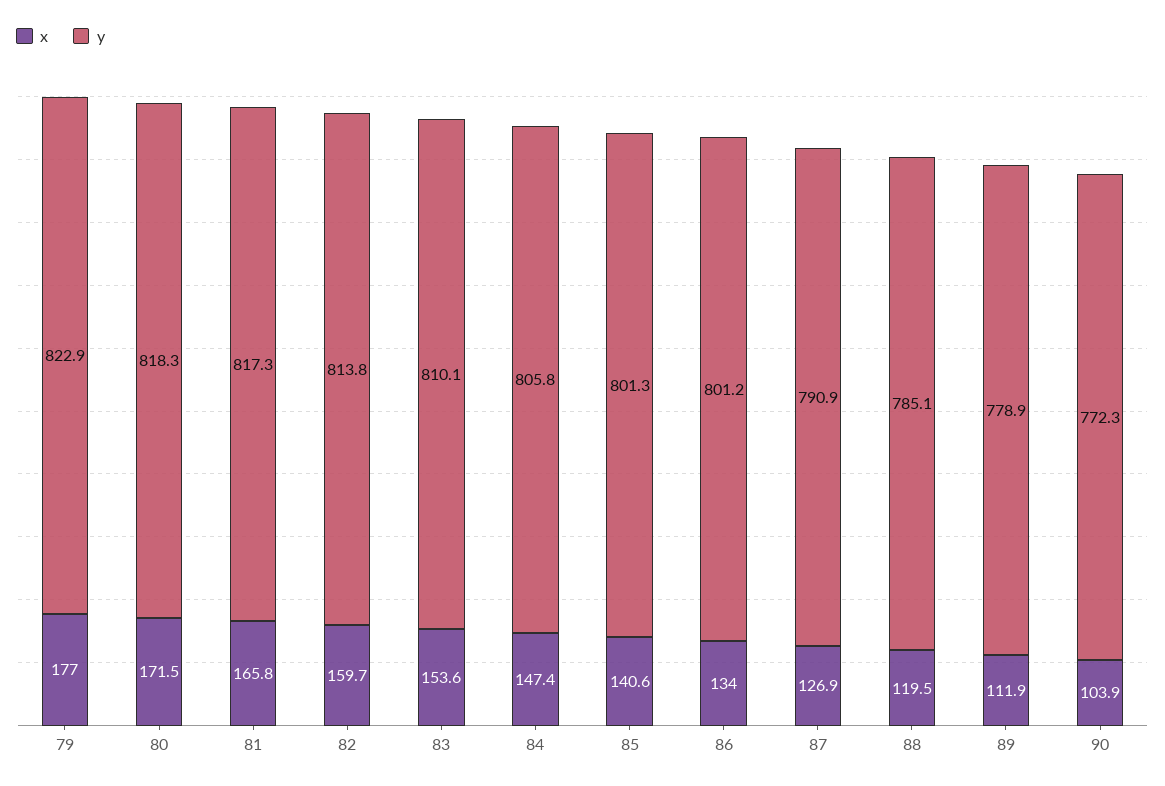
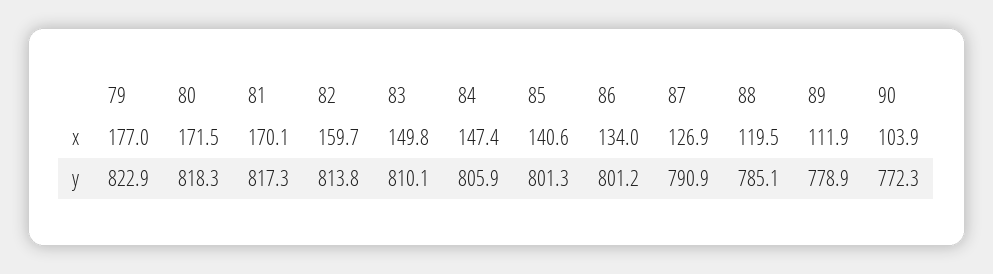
  {
    "x": {
      "79": 177,
      "80": 171.5,
-     "81": 165.8,
+     "81": 170.1,
      "82": 159.7,
-     "83": 153.6,
+     "83": 149.8,
      "84": 147.4,
      "85": 140.6,
      "86": 134,
      "87": 126.9,
      "88": 119.5,
      "89": 111.9,
      "90": 103.9
    },
    "y": {
      "79": 822.9,
      "80": 818.3,
      "81": 817.3,
      "82": 813.8,
      "83": 810.1,
-     "84": 805.8,
+     "84": 805.9,
      "85": 801.3,
      "86": 801.2,
      "87": 790.9,
      "88": 785.1,
      "89": 778.9,
      "90": 772.3
    }
  }

